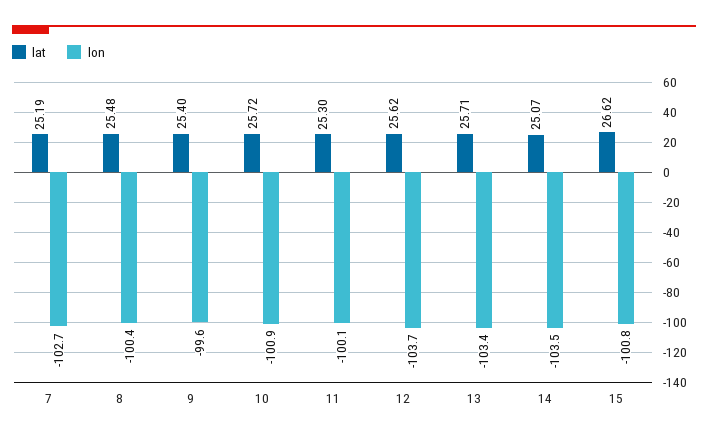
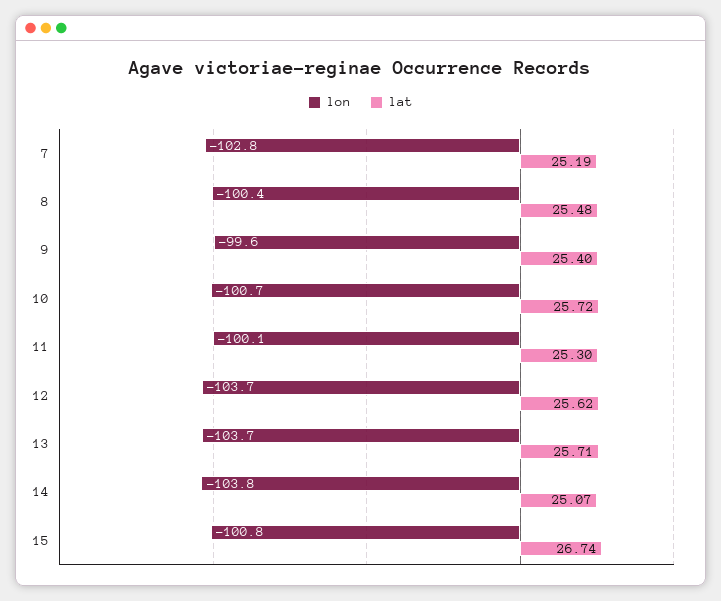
  {
    "lat": {
      "7": 25.19,
      "8": 25.48,
      "9": 25.4,
      "10": 25.72,
      "11": 25.3,
      "12": 25.62,
      "13": 25.71,
      "14": 25.07,
-     "15": 26.62
+     "15": 26.74
    },
    "lon": {
-     "7": -102.7,
+     "7": -102.8,
      "8": -100.4,
      "9": -99.6,
-     "10": -100.9,
+     "10": -100.7,
      "11": -100.1,
      "12": -103.7,
-     "13": -103.4,
+     "13": -103.7,
-     "14": -103.5,
+     "14": -103.8,
      "15": -100.8
    }
  }

